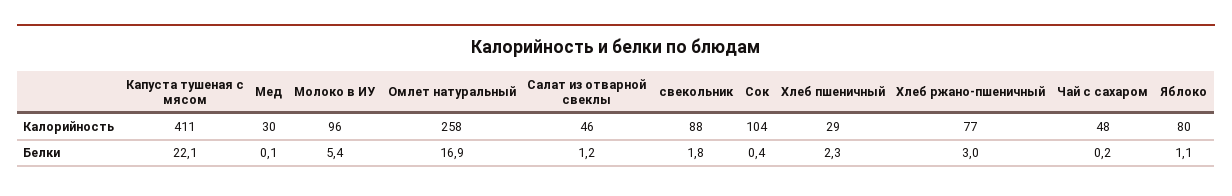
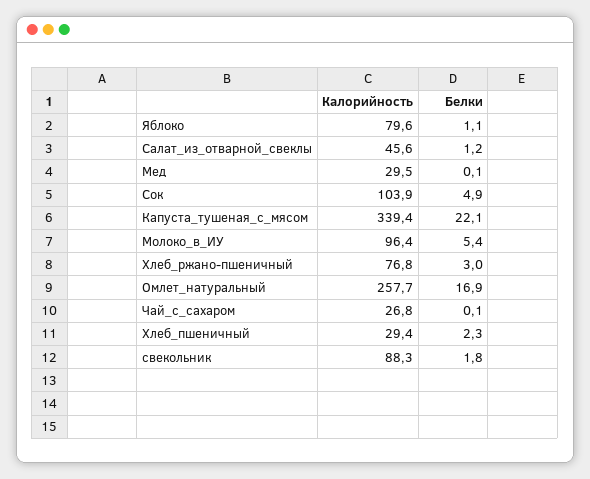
  {
    "Капуста тушеная с мясом": {
-     "Калорийность": 411,
+     "Калорийность": 339.4,
      "Белки": 22.1
    },
    "Мед": {
      "Калорийность": 29.5,
      "Белки": 0.1
    },
    "Молоко в ИУ": {
      "Калорийность": 96.4,
      "Белки": 5.4
    },
    "Омлет натуральный": {
      "Калорийность": 257.7,
      "Белки": 16.9
    },
    "Салат из отварной свеклы": {
      "Калорийность": 45.6,
      "Белки": 1.2
    },
    "свекольник": {
      "Калорийность": 88.3,
      "Белки": 1.8
    },
    "Сок": {
      "Калорийность": 103.9,
-     "Белки": 0.4
+     "Белки": 4.9
    },
    "Хлеб пшеничный": {
      "Калорийность": 29.4,
      "Белки": 2.3
    },
    "Хлеб ржано-пшеничный": {
      "Калорийность": 76.8,
      "Белки": 3
    },
    "Чай с сахаром": {
-     "Калорийность": 48,
+     "Калорийность": 26.8,
-     "Белки": 0.2
+     "Белки": 0.1
    },
    "Яблоко": {
      "Калорийность": 79.6,
      "Белки": 1.1
    }
  }

